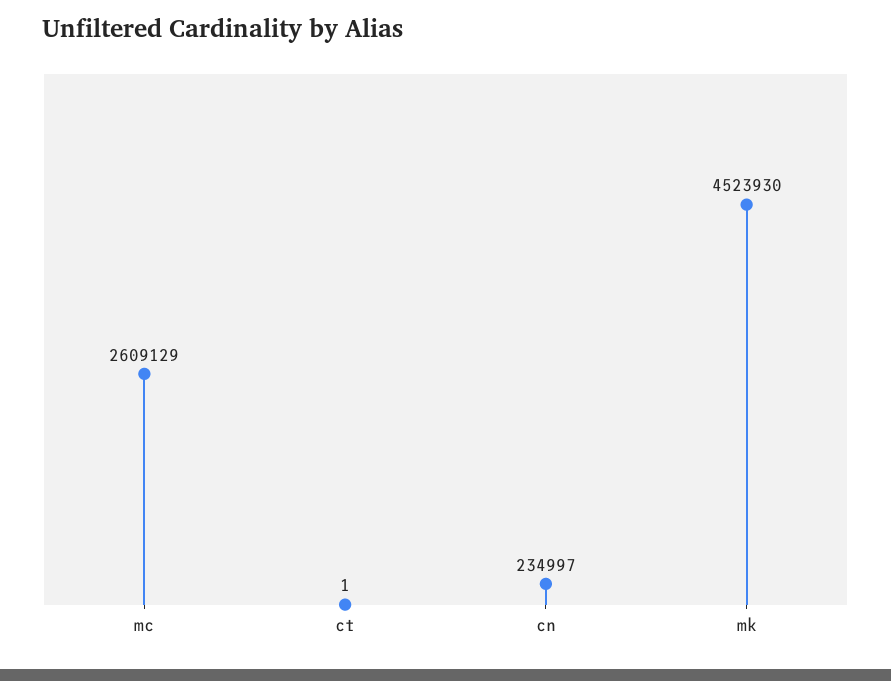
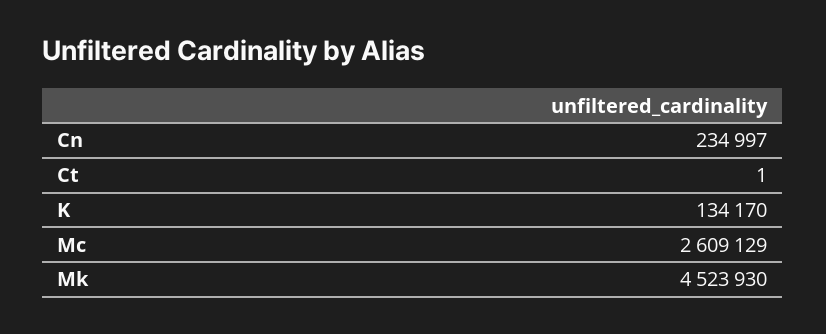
  {
    "mc": 2609129,
    "ct": 1,
    "cn": 234997,
-   "mk": 4523930
+   "mk": 4523930,
+   "K": 134170
  }

